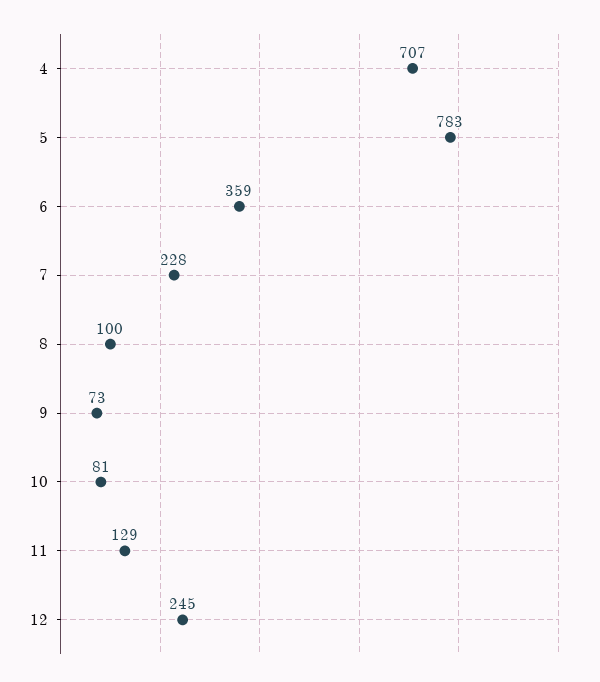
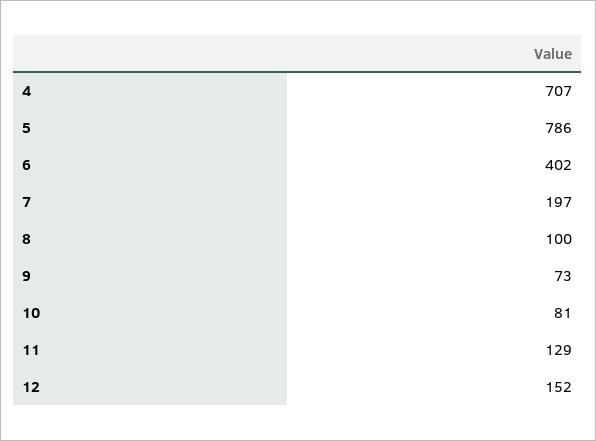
  {
    "4": 707,
-   "5": 783,
+   "5": 786,
-   "6": 359,
+   "6": 402,
-   "7": 228,
+   "7": 197,
    "8": 100,
    "9": 73,
    "10": 81,
    "11": 129,
-   "12": 245
+   "12": 152
  }

